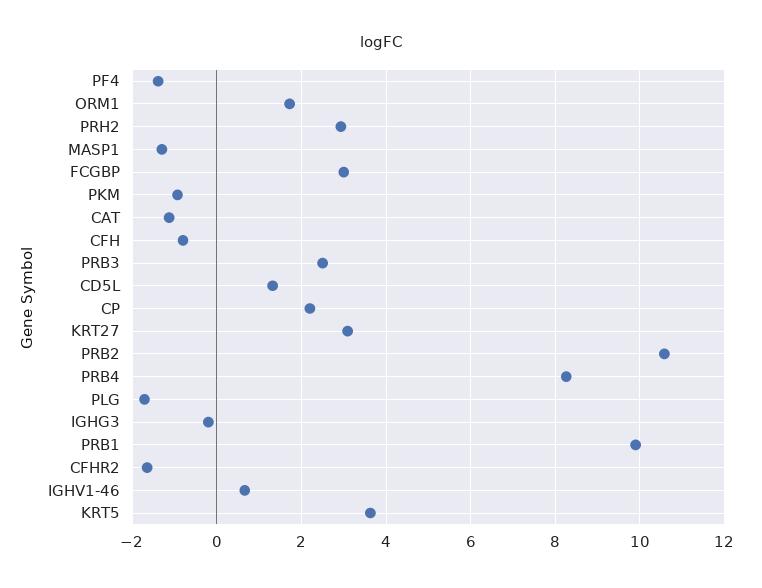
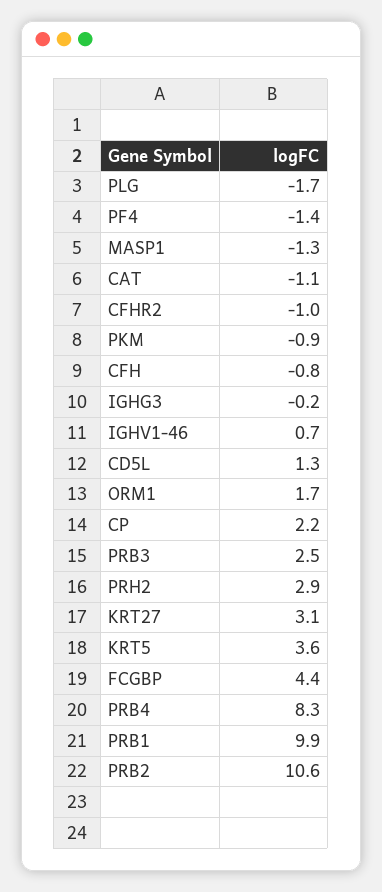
  {
    "PF4": -1.4,
    "ORM1": 1.7,
    "PRH2": 2.9,
    "MASP1": -1.3,
-   "FCGBP": 3,
+   "FCGBP": 4.4,
    "PKM": -0.9,
    "CAT": -1.1,
    "CFH": -0.8,
    "PRB3": 2.5,
    "CD5L": 1.3,
    "CP": 2.2,
    "KRT27": 3.1,
    "PRB2": 10.6,
    "PRB4": 8.3,
    "PLG": -1.7,
    "IGHG3": -0.2,
    "PRB1": 9.9,
-   "CFHR2": -1.6,
+   "CFHR2": -1,
    "IGHV1-46": 0.7,
    "KRT5": 3.6
  }

